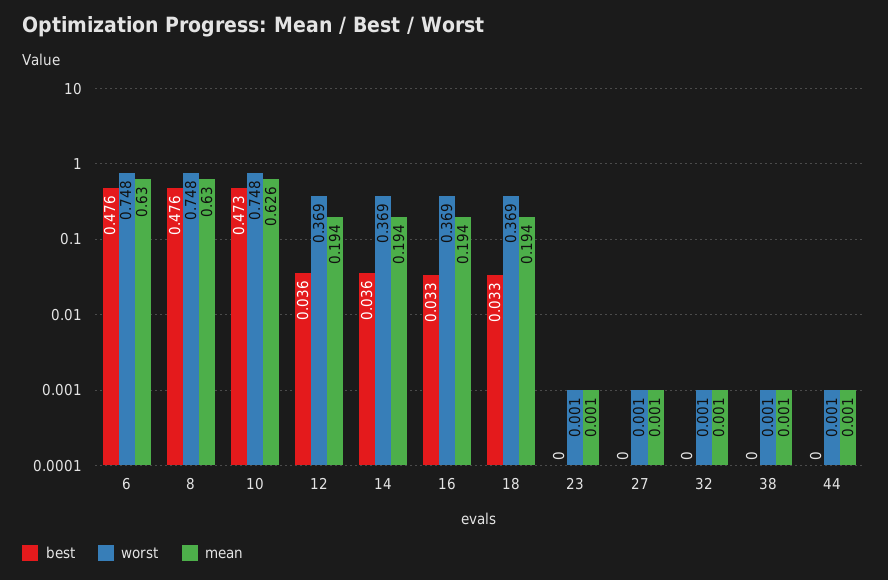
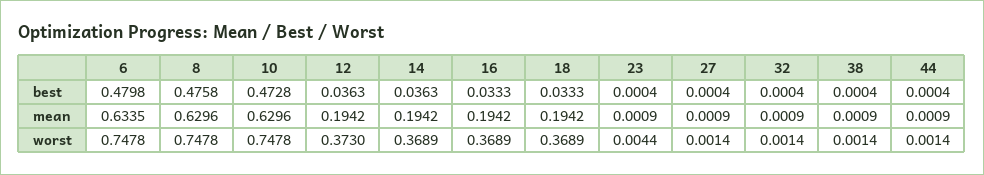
  {
    "best": {
-     "6": 0.476,
+     "6": 0.4798,
      "8": 0.4758,
      "10": 0.4728,
      "12": 0.0363,
      "14": 0.0363,
      "16": 0.0333,
      "18": 0.0333,
      "23": 0.0004,
      "27": 0.0004,
      "32": 0.0004,
      "38": 0.0004,
      "44": 0.0004
    },
    "worst": {
      "6": 0.7478,
      "8": 0.7478,
      "10": 0.7478,
-     "12": 0.369,
+     "12": 0.373,
      "14": 0.3689,
      "16": 0.3689,
      "18": 0.3689,
-     "23": 0.001,
+     "23": 0.0044,
      "27": 0.0014,
      "32": 0.0014,
      "38": 0.0014,
      "44": 0.0014
    },
    "mean": {
-     "6": 0.63,
+     "6": 0.6335,
      "8": 0.6296,
-     "10": 0.626,
+     "10": 0.6296,
      "12": 0.1942,
      "14": 0.1942,
      "16": 0.1942,
      "18": 0.1942,
      "23": 0.0009,
      "27": 0.0009,
      "32": 0.0009,
      "38": 0.0009,
      "44": 0.0009
    }
  }

